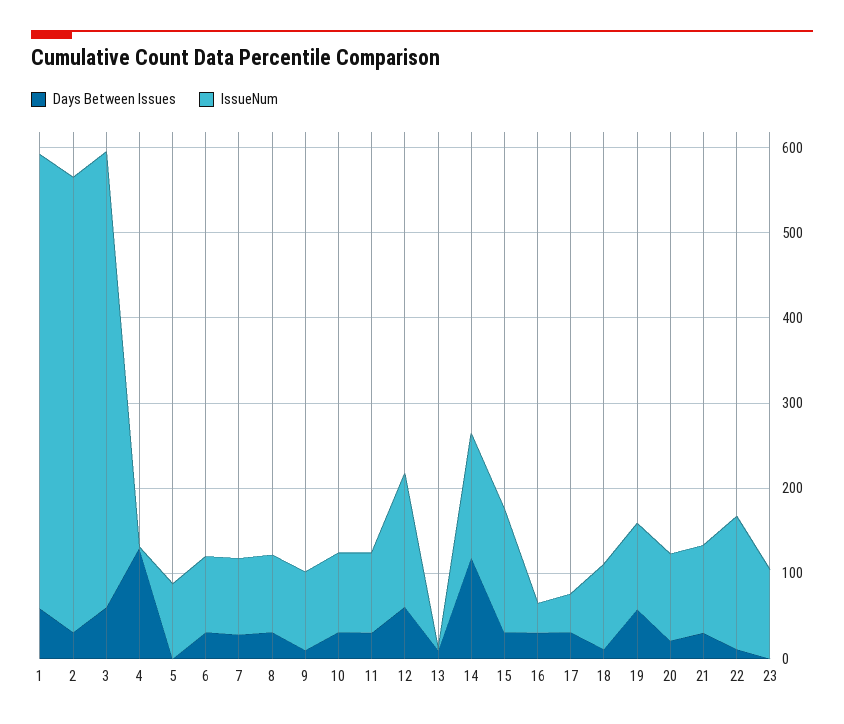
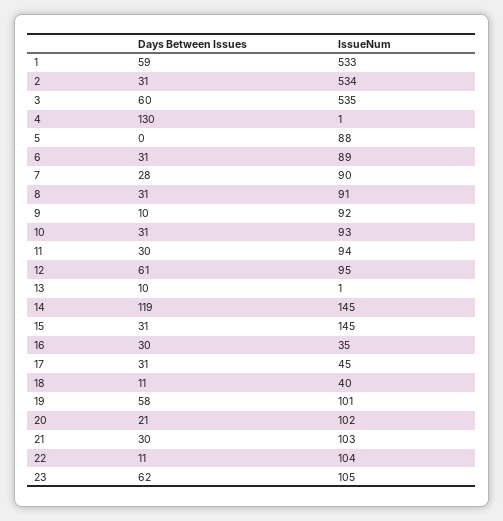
  {
    "Days Between Issues": {
      "1": 59,
      "2": 31,
      "3": 60,
      "4": 130,
      "5": 0,
      "6": 31,
      "7": 28,
      "8": 31,
      "9": 10,
      "10": 31,
      "11": 30,
      "12": 61,
      "13": 10,
      "14": 119,
      "15": 31,
      "16": 30,
      "17": 31,
      "18": 11,
      "19": 58,
      "20": 21,
      "21": 30,
      "22": 11,
-     "23": 0
+     "23": 62
    },
    "IssueNum": {
      "1": 533,
      "2": 534,
      "3": 535,
      "4": 1,
      "5": 88,
      "6": 89,
      "7": 90,
      "8": 91,
      "9": 92,
      "10": 93,
      "11": 94,
-     "12": 160,
+     "12": 95,
      "13": 1,
      "14": 145,
      "15": 145,
      "16": 35,
      "17": 45,
-     "18": 100,
+     "18": 40,
      "19": 101,
      "20": 102,
      "21": 103,
-     "22": 160,
+     "22": 104,
      "23": 105
    }
  }

